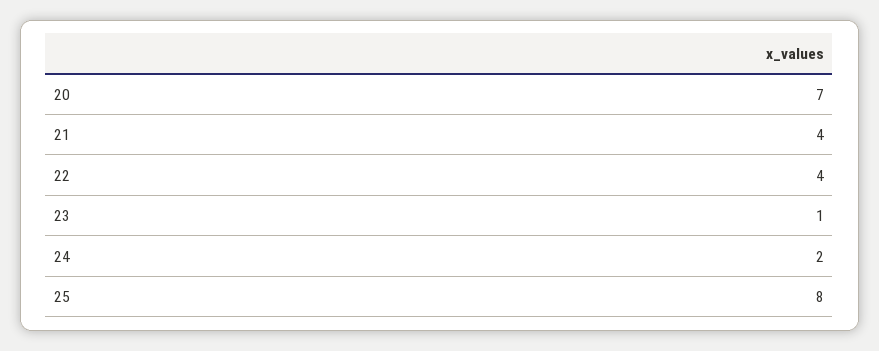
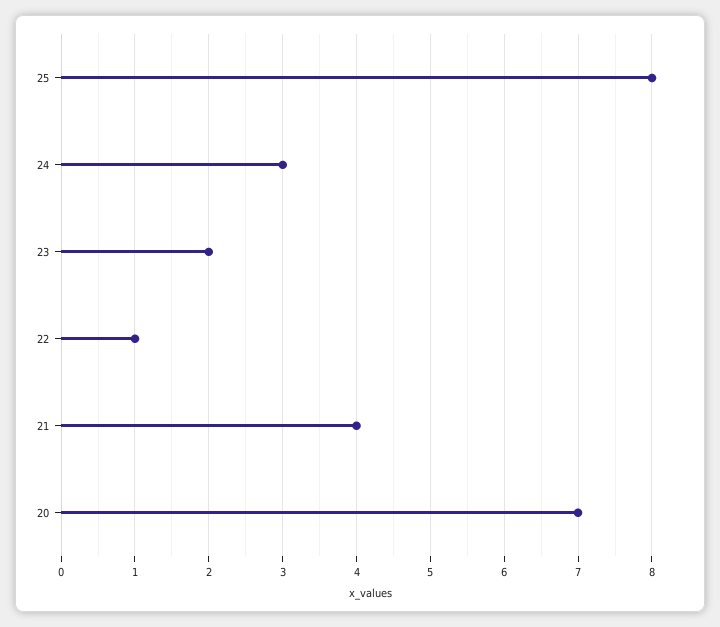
  {
    "20": 7,
    "21": 4,
-   "22": 4,
+   "22": 1,
-   "23": 1,
+   "23": 2,
-   "24": 2,
+   "24": 3,
    "25": 8
  }

